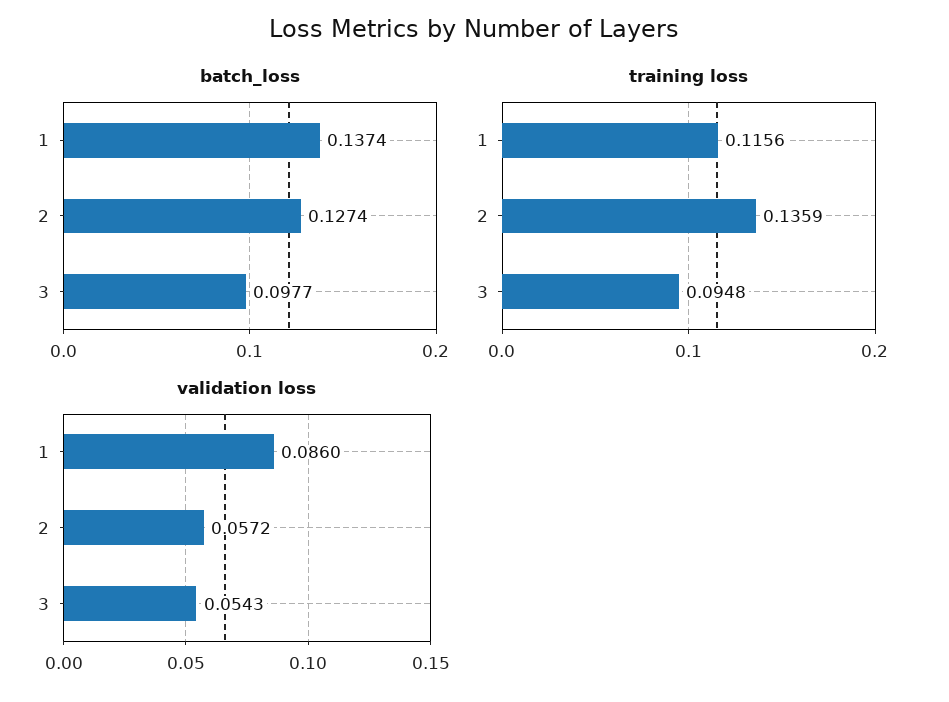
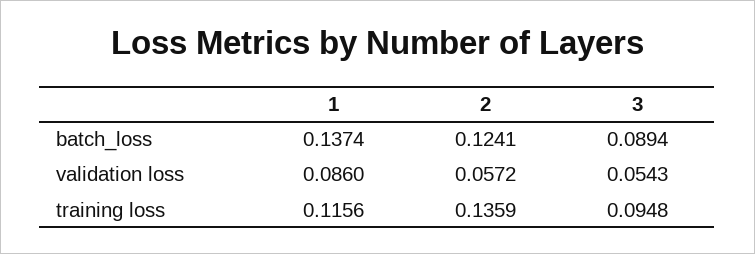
  {
    "batch_loss": {
      "1": 0.1374,
-     "2": 0.1274,
+     "2": 0.1241,
-     "3": 0.0977
+     "3": 0.0894
    },
    "training loss": {
      "1": 0.1156,
      "2": 0.1359,
      "3": 0.0948
    },
    "validation loss": {
      "1": 0.086,
      "2": 0.0572,
      "3": 0.0543
    }
  }

